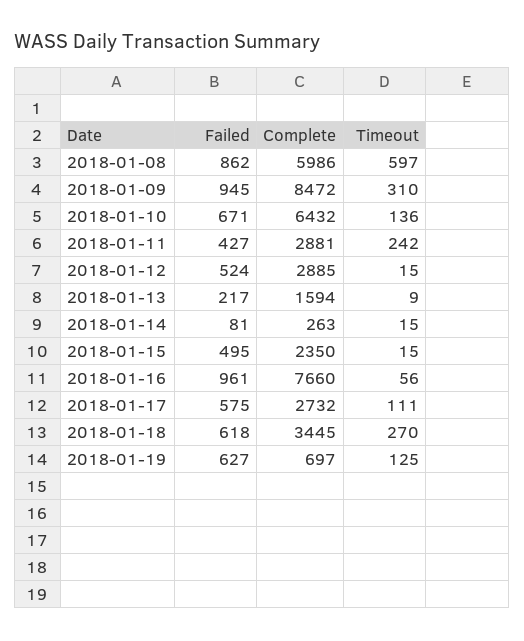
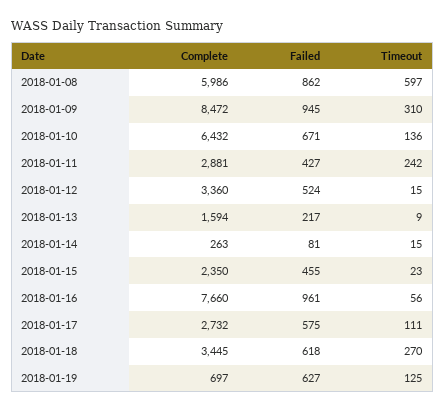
  {
    "Failed": {
      "2018-01-08": 862,
      "2018-01-09": 945,
      "2018-01-10": 671,
      "2018-01-11": 427,
      "2018-01-12": 524,
      "2018-01-13": 217,
      "2018-01-14": 81,
-     "2018-01-15": 495,
+     "2018-01-15": 455,
      "2018-01-16": 961,
      "2018-01-17": 575,
      "2018-01-18": 618,
      "2018-01-19": 627
    },
    "Complete": {
      "2018-01-08": 5986,
      "2018-01-09": 8472,
      "2018-01-10": 6432,
      "2018-01-11": 2881,
-     "2018-01-12": 2885,
+     "2018-01-12": 3360,
      "2018-01-13": 1594,
      "2018-01-14": 263,
      "2018-01-15": 2350,
      "2018-01-16": 7660,
      "2018-01-17": 2732,
      "2018-01-18": 3445,
      "2018-01-19": 697
    },
    "Timeout": {
      "2018-01-08": 597,
      "2018-01-09": 310,
      "2018-01-10": 136,
      "2018-01-11": 242,
      "2018-01-12": 15,
      "2018-01-13": 9,
      "2018-01-14": 15,
-     "2018-01-15": 15,
+     "2018-01-15": 23,
      "2018-01-16": 56,
      "2018-01-17": 111,
      "2018-01-18": 270,
      "2018-01-19": 125
    }
  }

